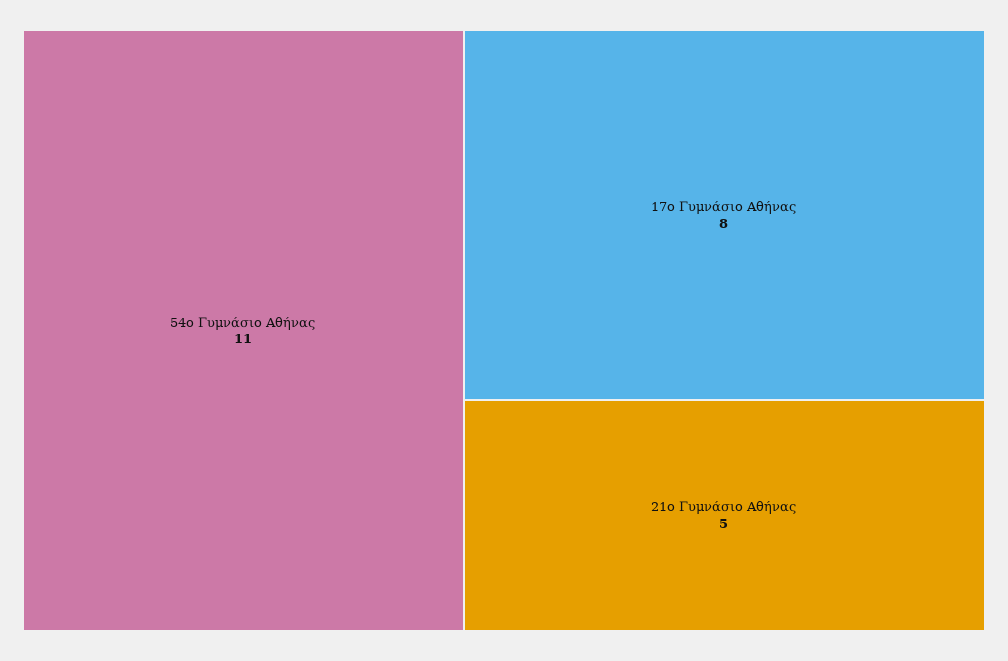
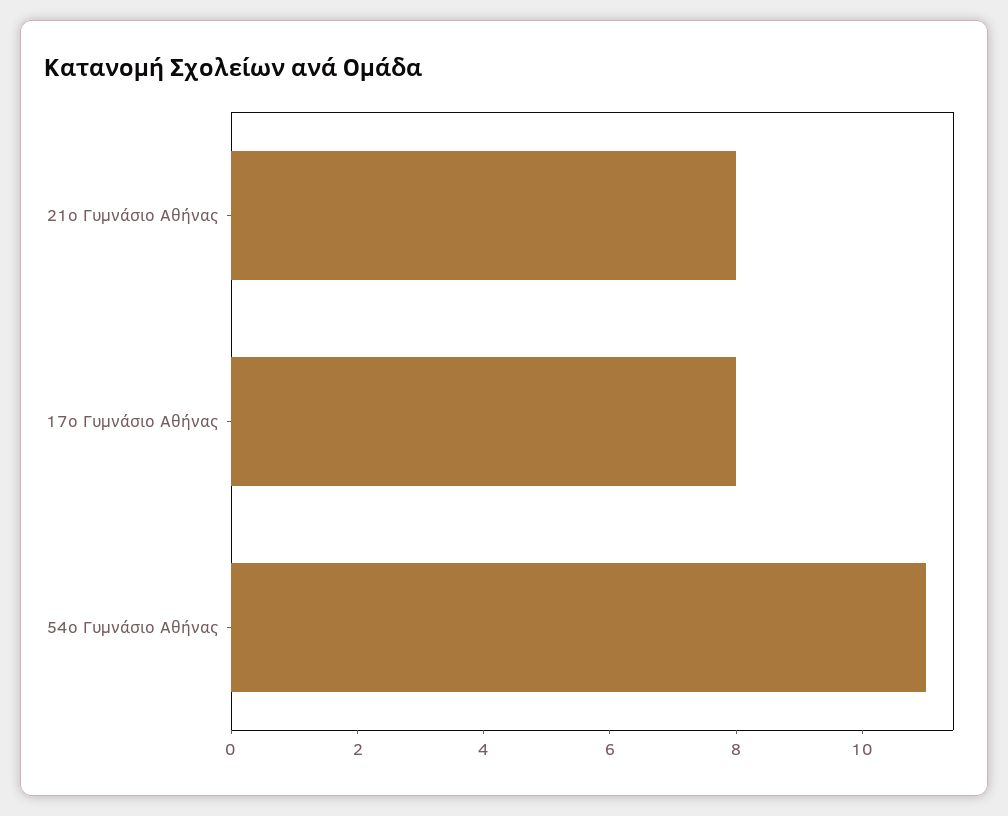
  {
    "54ο Γυμνάσιο Αθήνας": 11,
    "17ο Γυμνάσιο Αθήνας": 8,
-   "21ο Γυμνάσιο Αθήνας": 5
+   "21ο Γυμνάσιο Αθήνας": 8
  }

